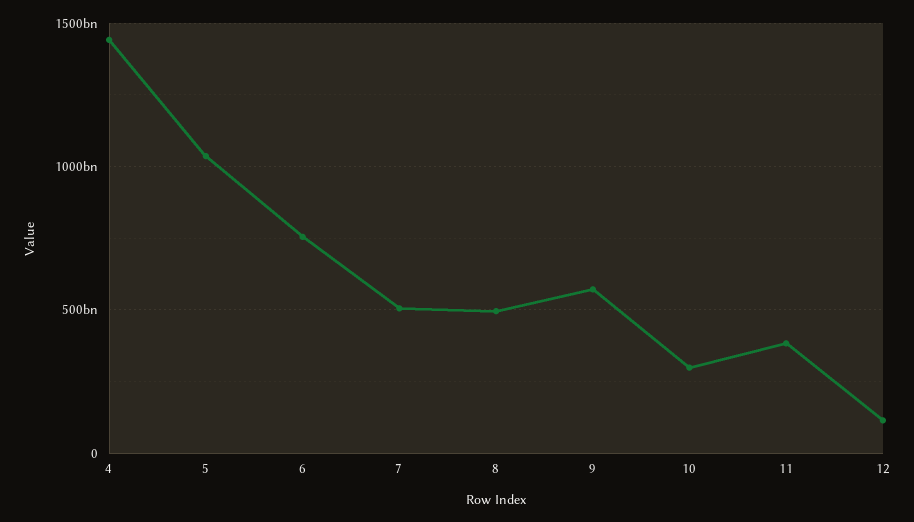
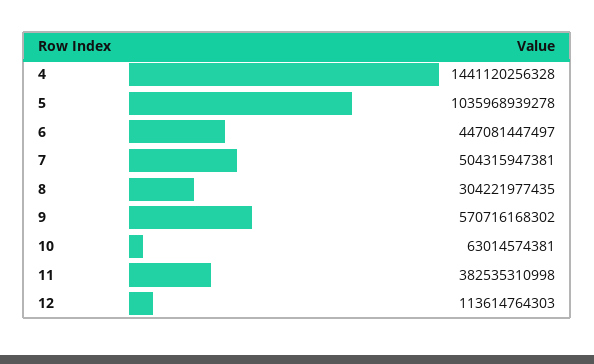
  {
    "4": 1441120256328,
    "5": 1035968939278,
-   "6": 750000000000,
+   "6": 447081447497,
    "7": 504315947381,
-   "8": 500000000000,
+   "8": 304221977435,
    "9": 570716168302,
-   "10": 300000000000,
+   "10": 63014574381,
    "11": 382535310998,
    "12": 113614764303
  }

